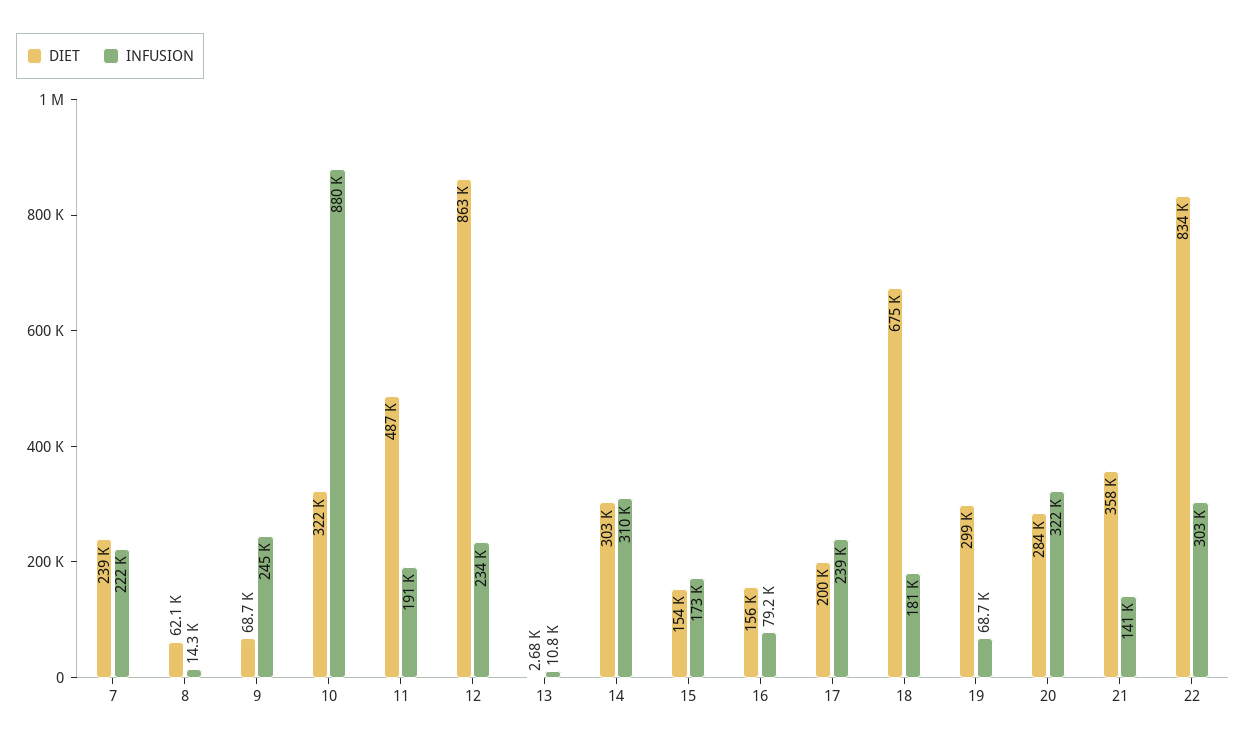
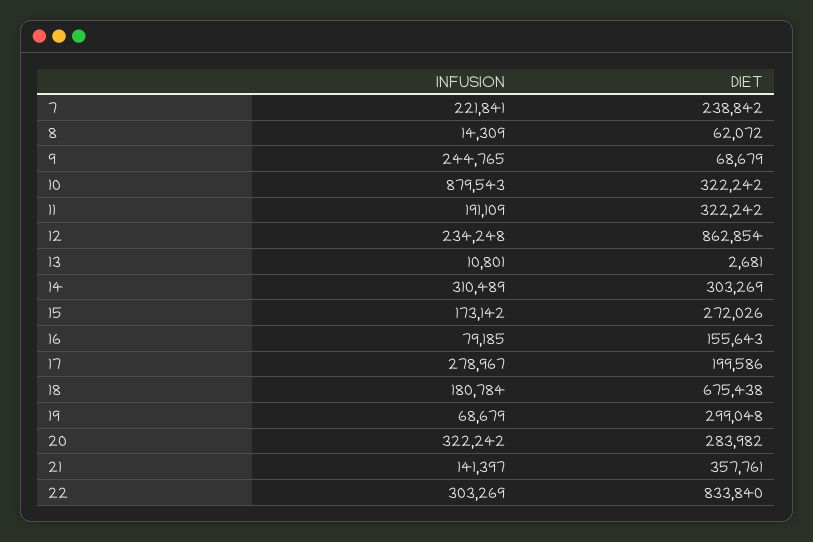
  {
    "DIET": {
      "7": 238842,
      "8": 62072,
      "9": 68679,
      "10": 322242,
-     "11": 487000,
+     "11": 322242,
      "12": 862854,
      "13": 2681,
      "14": 303269,
-     "15": 154000,
+     "15": 272026,
      "16": 155643,
      "17": 199586,
      "18": 675438,
      "19": 299048,
      "20": 283982,
      "21": 357761,
      "22": 833840
    },
    "INFUSION": {
      "7": 221841,
      "8": 14309,
      "9": 244765,
      "10": 879543,
      "11": 191109,
      "12": 234248,
      "13": 10801,
      "14": 310489,
      "15": 173142,
      "16": 79185,
-     "17": 239000,
+     "17": 278967,
      "18": 180784,
      "19": 68679,
      "20": 322242,
      "21": 141397,
      "22": 303269
    }
  }

